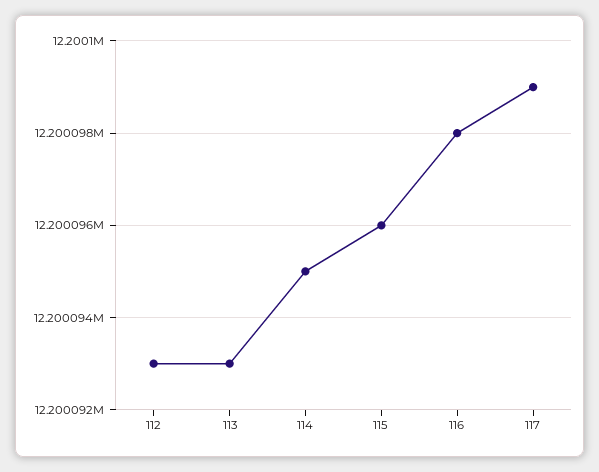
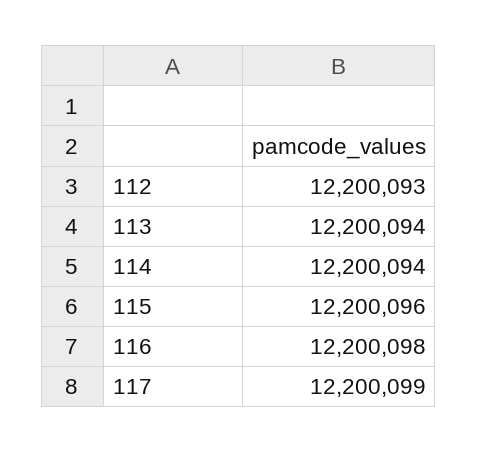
  {
    "112": 12200093,
-   "113": 12200093,
+   "113": 12200094,
-   "114": 12200095,
+   "114": 12200094,
    "115": 12200096,
    "116": 12200098,
    "117": 12200099
  }

